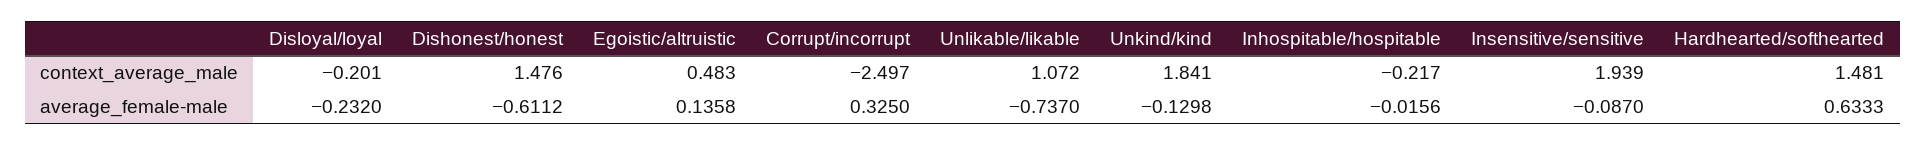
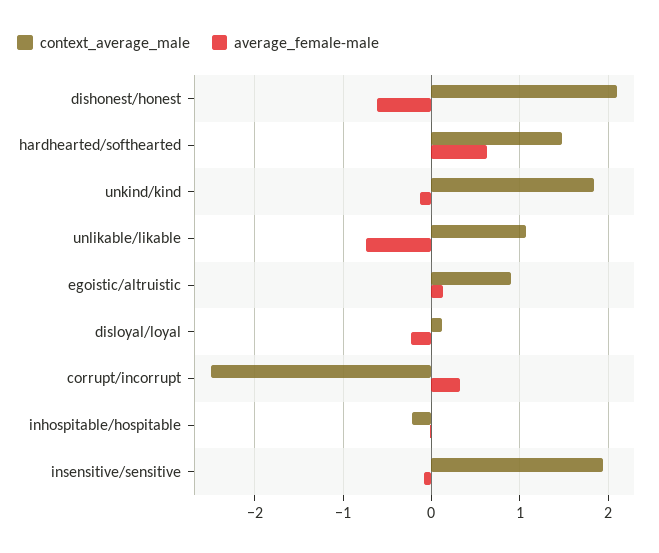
  {
    "context_average_male": {
-     "Disloyal/loyal": -0.201,
+     "Disloyal/loyal": 0.1,
-     "Dishonest/honest": 1.476,
+     "Dishonest/honest": 2.1,
-     "Egoistic/altruistic": 0.483,
+     "Egoistic/altruistic": 0.9,
      "Corrupt/incorrupt": -2.497,
      "Unlikable/likable": 1.072,
      "Unkind/kind": 1.841,
      "Inhospitable/hospitable": -0.217,
      "Insensitive/sensitive": 1.939,
      "Hardhearted/softhearted": 1.481
    },
    "average_female-male": {
      "Disloyal/loyal": -0.232,
      "Dishonest/honest": -0.6112,
      "Egoistic/altruistic": 0.1358,
      "Corrupt/incorrupt": 0.325,
      "Unlikable/likable": -0.737,
      "Unkind/kind": -0.1298,
      "Inhospitable/hospitable": -0.0156,
      "Insensitive/sensitive": -0.087,
      "Hardhearted/softhearted": 0.6333
    }
  }

